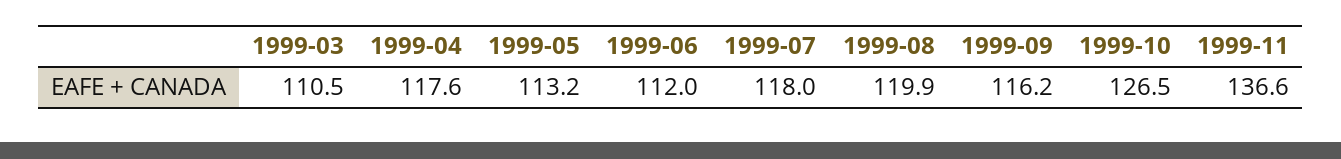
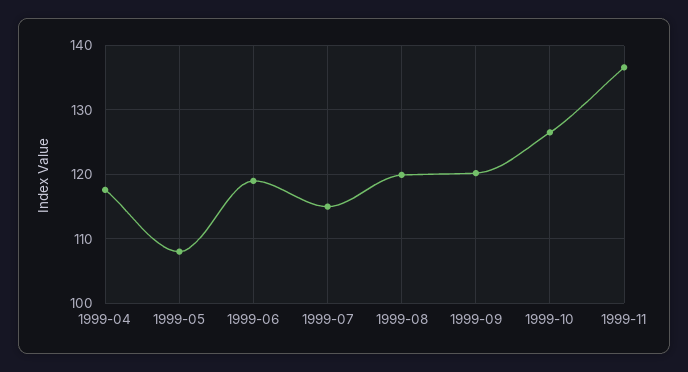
  {
-   "1999-03": 110.5,
    "1999-04": 117.6,
-   "1999-05": 113.2,
+   "1999-05": 108,
-   "1999-06": 112,
+   "1999-06": 119,
-   "1999-07": 118,
+   "1999-07": 115,
    "1999-08": 119.9,
-   "1999-09": 116.2,
+   "1999-09": 120,
    "1999-10": 126.5,
    "1999-11": 136.6
  }

